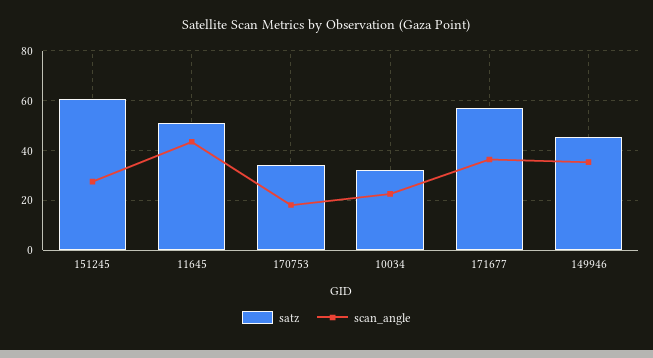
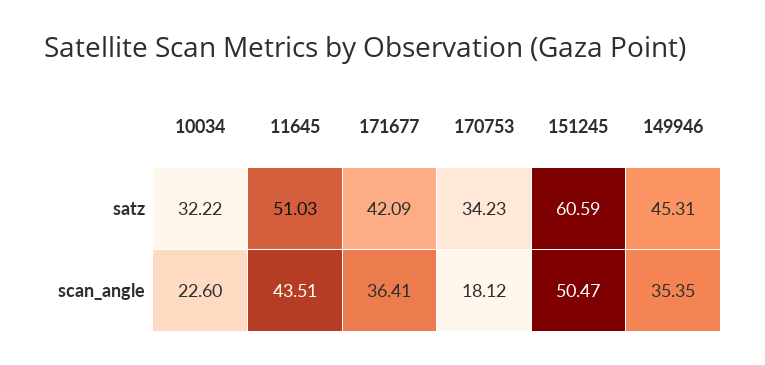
  {
    "satz": {
      "151245": 60.59,
      "11645": 51.03,
      "170753": 34.23,
      "10034": 32.22,
-     "171677": 57.5,
+     "171677": 42.09,
      "149946": 45.31
    },
    "scan_angle": {
-     "151245": 27.5,
+     "151245": 50.47,
      "11645": 43.51,
      "170753": 18.12,
      "10034": 22.6,
      "171677": 36.41,
      "149946": 35.35
    }
  }

